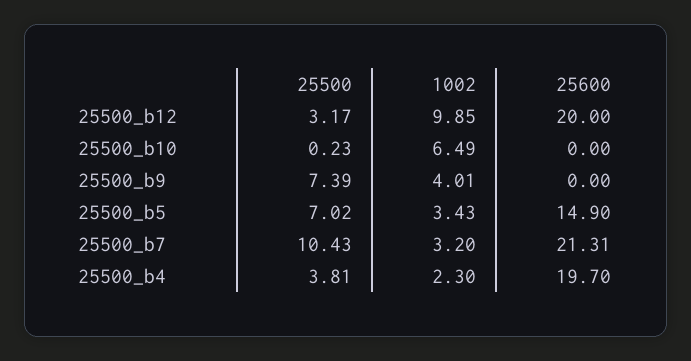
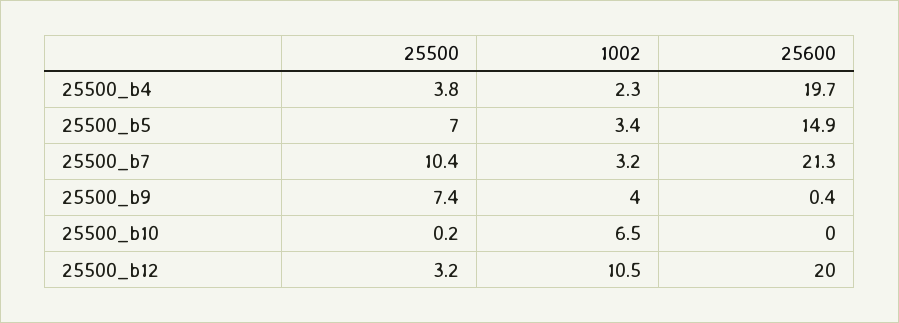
  {
    "25500": {
      "25500_b12": 3.17,
      "25500_b10": 0.23,
      "25500_b9": 7.39,
      "25500_b5": 7.02,
      "25500_b7": 10.43,
      "25500_b4": 3.81
    },
    "1002": {
-     "25500_b12": 9.85,
+     "25500_b12": 10.5,
      "25500_b10": 6.49,
      "25500_b9": 4.01,
      "25500_b5": 3.43,
      "25500_b7": 3.2,
      "25500_b4": 2.3
    },
    "25600": {
      "25500_b12": 20,
      "25500_b10": 0,
-     "25500_b9": 0,
+     "25500_b9": 0.4,
      "25500_b5": 14.9,
      "25500_b7": 21.31,
      "25500_b4": 19.7
    }
  }

